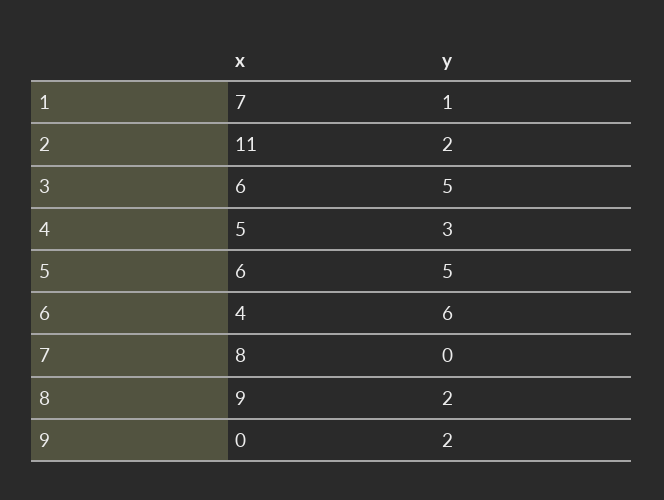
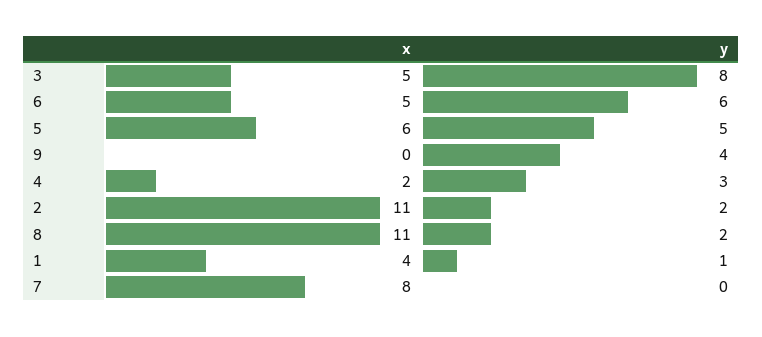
  {
    "x": {
-     "1": 7,
+     "1": 4,
      "2": 11,
-     "3": 6,
+     "3": 5,
-     "4": 5,
+     "4": 2,
      "5": 6,
-     "6": 4,
+     "6": 5,
      "7": 8,
-     "8": 9,
+     "8": 11,
      "9": 0
    },
    "y": {
      "1": 1,
      "2": 2,
-     "3": 5,
+     "3": 8,
      "4": 3,
      "5": 5,
      "6": 6,
      "7": 0,
      "8": 2,
-     "9": 2
+     "9": 4
    }
  }

